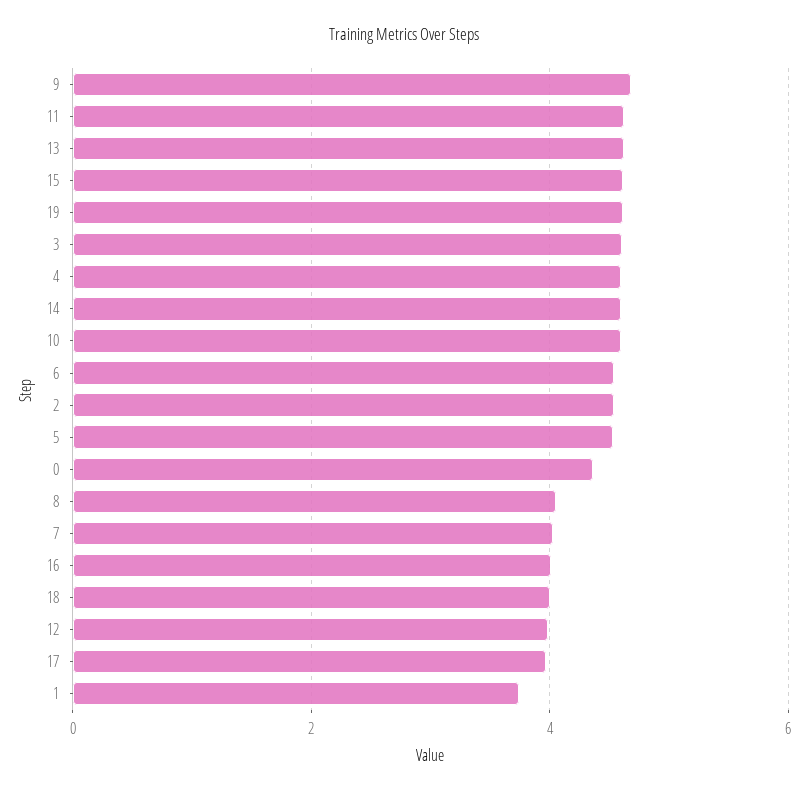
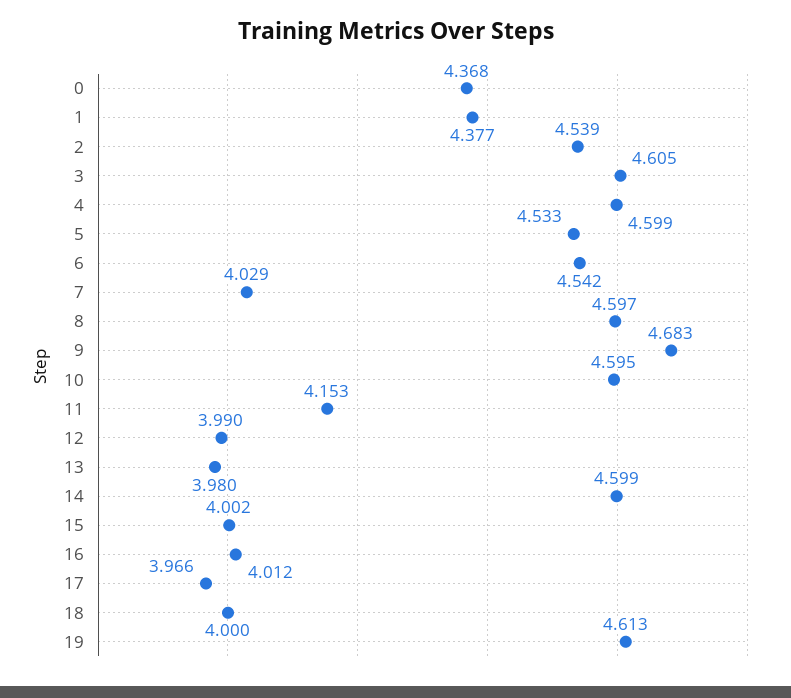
  {
    "9": 4.683,
-   "11": 4.6,
+   "11": 4.153,
-   "13": 4.6,
+   "13": 3.98,
-   "15": 4.6,
+   "15": 4.002,
    "19": 4.613,
    "3": 4.605,
    "4": 4.599,
    "14": 4.599,
    "10": 4.595,
    "6": 4.542,
    "2": 4.539,
    "5": 4.533,
    "0": 4.368,
-   "8": 4,
+   "8": 4.597,
    "7": 4.029,
    "16": 4.012,
    "18": 4,
    "12": 3.99,
    "17": 3.966,
-   "1": 3.8
+   "1": 4.377
  }

